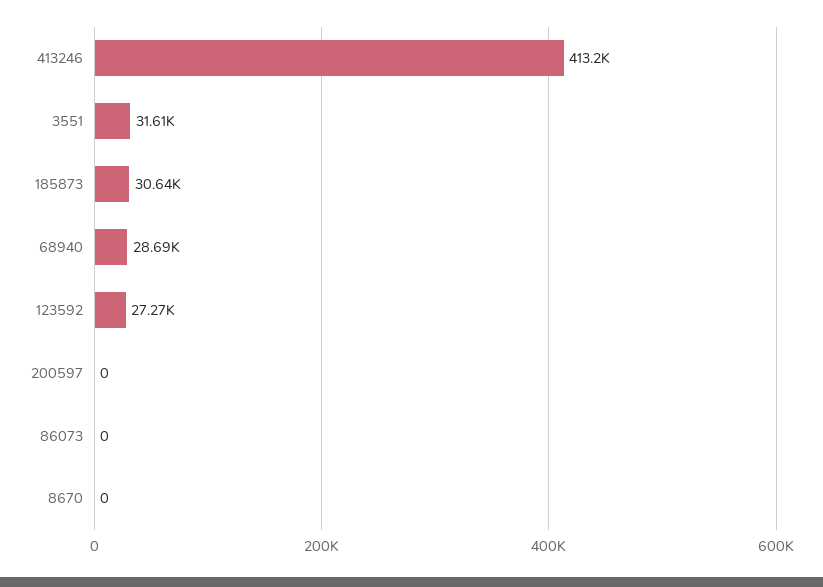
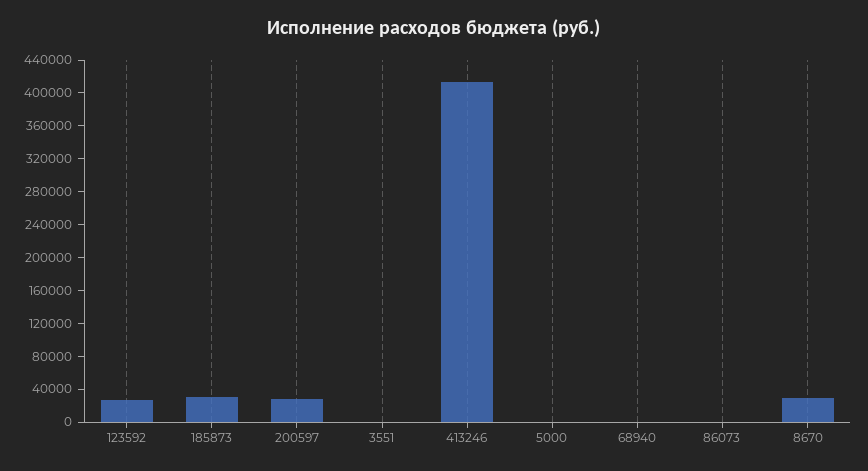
  {
    "413246": 413200,
-   "3551": 31610,
+   "3551": 0,
    "185873": 30640,
-   "68940": 28690,
+   "68940": 0,
    "123592": 27270,
-   "200597": 0,
+   "200597": 30000,
    "86073": 0,
-   "8670": 0
+   "8670": 30000,
+   "5000": 0
  }

